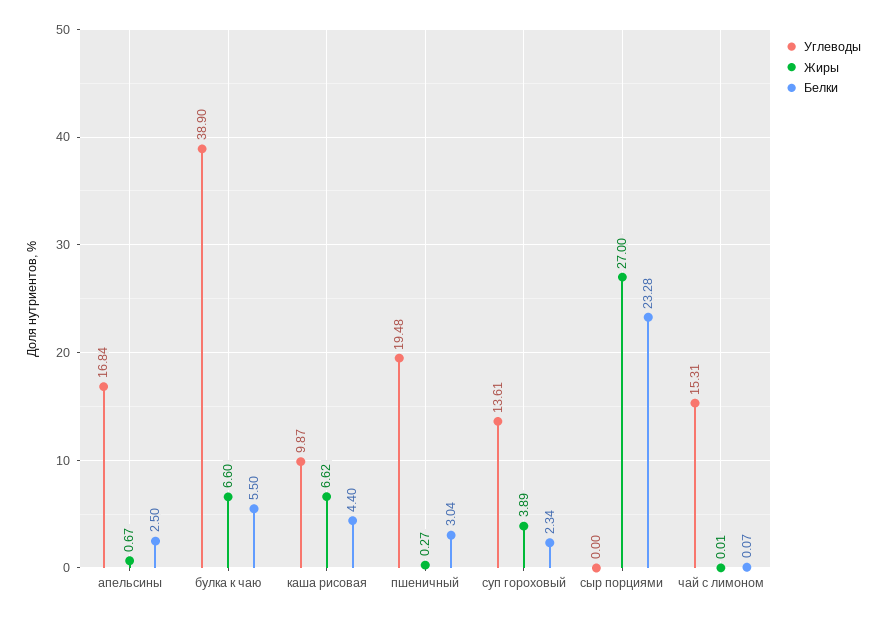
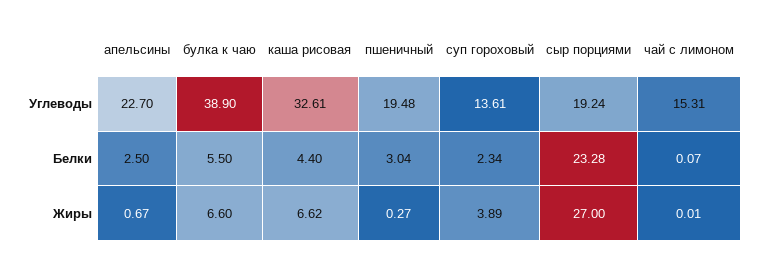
  {
    "Углеводы": {
-     "апельсины": 16.84,
+     "апельсины": 22.7,
      "булка к чаю": 38.9,
-     "каша рисовая": 9.87,
+     "каша рисовая": 32.61,
      "пшеничный": 19.48,
      "суп гороховый": 13.61,
-     "сыр порциями": 0,
+     "сыр порциями": 19.24,
      "чай с лимоном": 15.31
    },
    "Жиры": {
      "апельсины": 0.67,
      "булка к чаю": 6.6,
      "каша рисовая": 6.62,
      "пшеничный": 0.27,
      "суп гороховый": 3.89,
      "сыр порциями": 27,
      "чай с лимоном": 0.01
    },
    "Белки": {
      "апельсины": 2.5,
      "булка к чаю": 5.5,
      "каша рисовая": 4.4,
      "пшеничный": 3.04,
      "суп гороховый": 2.34,
      "сыр порциями": 23.28,
      "чай с лимоном": 0.07
    }
  }

